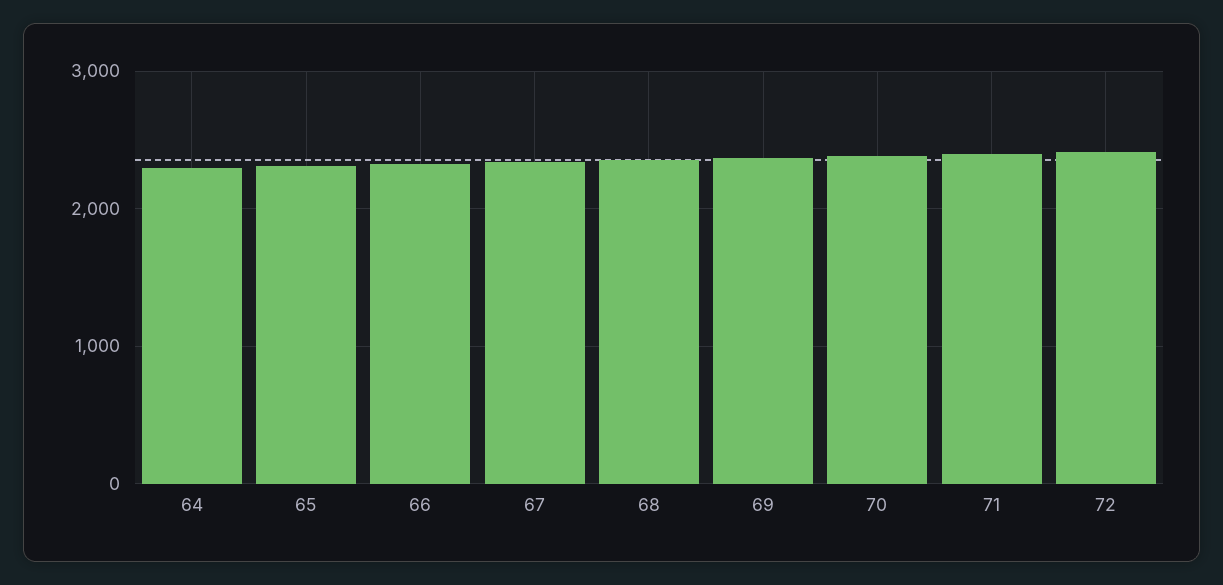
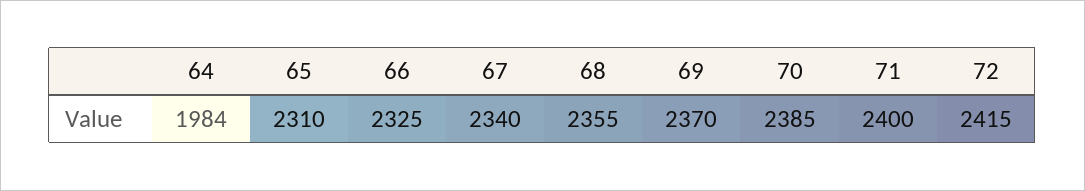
  {
-   "64": 2300,
+   "64": 1984,
    "65": 2310,
    "66": 2325,
    "67": 2340,
    "68": 2355,
    "69": 2370,
    "70": 2385,
    "71": 2400,
    "72": 2415
  }

